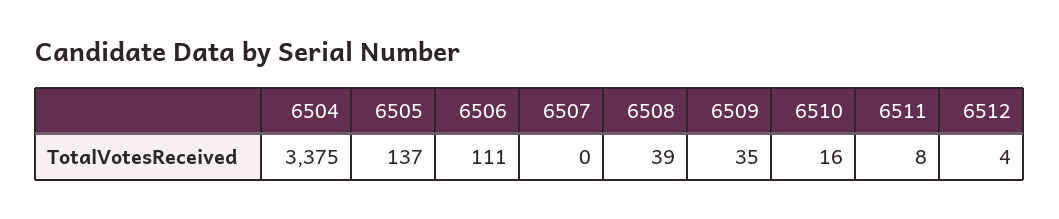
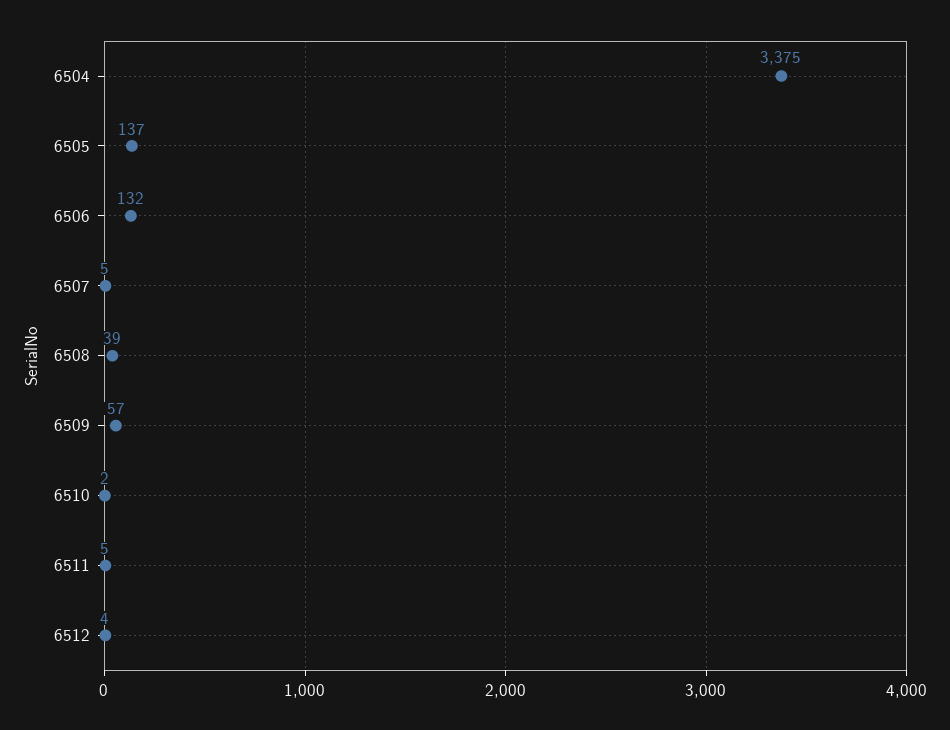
  {
    "6504": 3375,
    "6505": 137,
-   "6506": 111,
+   "6506": 132,
-   "6507": 0,
+   "6507": 5,
    "6508": 39,
-   "6509": 35,
+   "6509": 57,
-   "6510": 16,
+   "6510": 2,
-   "6511": 8,
+   "6511": 5,
    "6512": 4
  }

